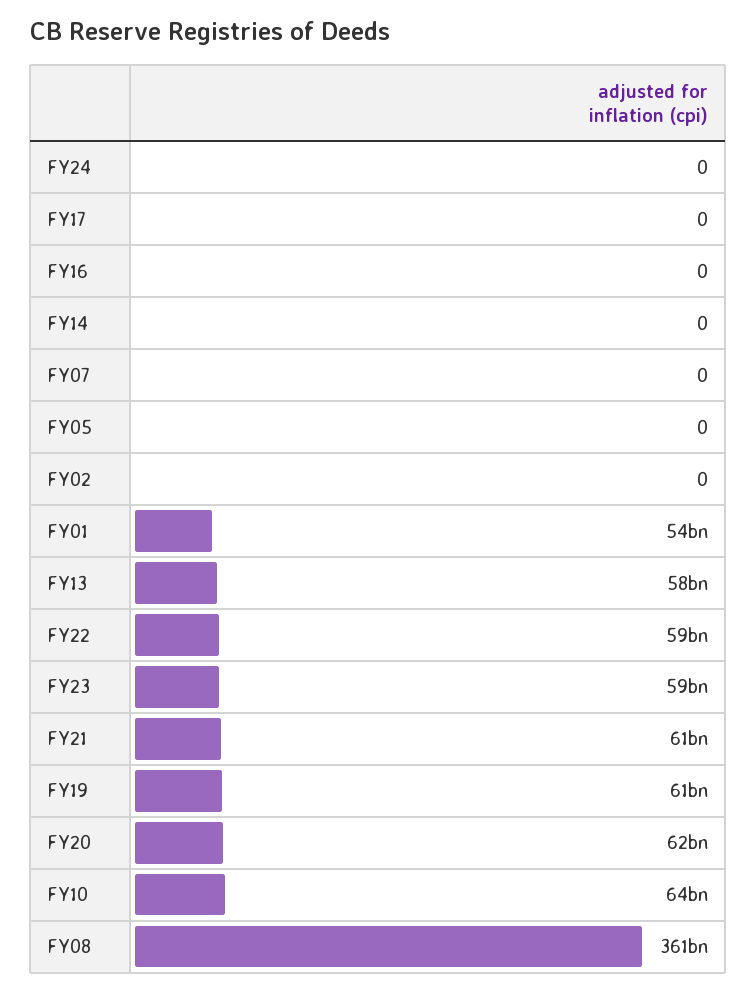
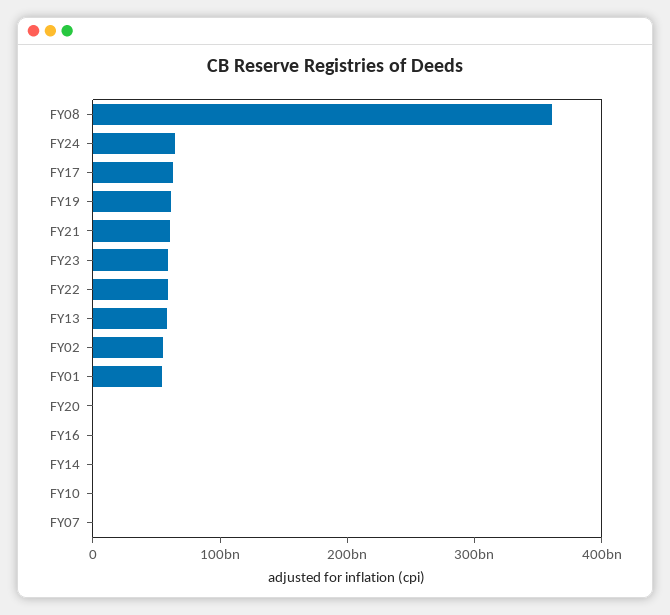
  {
-   "FY24": 0,
+   "FY24": 60000000000,
-   "FY17": 0,
+   "FY17": 60000000000,
    "FY16": 0,
    "FY14": 0,
    "FY07": 0,
-   "FY05": 0,
-   "FY02": 0,
+   "FY02": 60000000000,
    "FY01": 54000000000,
    "FY13": 58000000000,
    "FY22": 59000000000,
    "FY23": 59000000000,
    "FY21": 61000000000,
    "FY19": 61000000000,
-   "FY20": 62000000000,
+   "FY20": 0,
-   "FY10": 64000000000,
+   "FY10": 0,
    "FY08": 361000000000
  }

